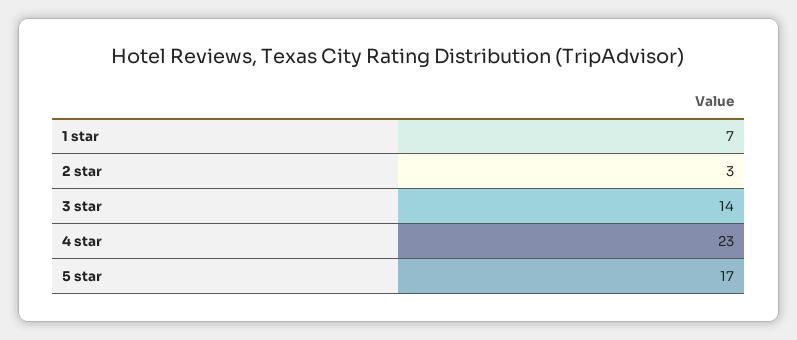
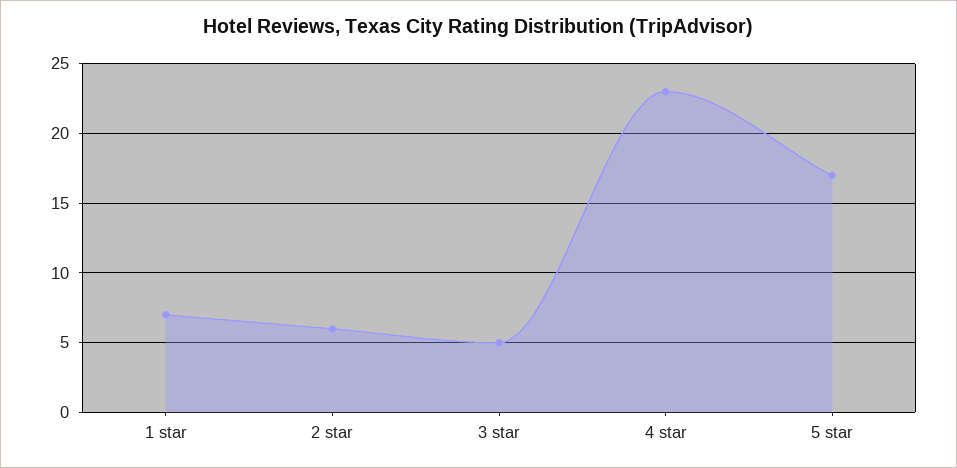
  {
    "1 star": 7,
-   "2 star": 3,
+   "2 star": 6,
-   "3 star": 14,
+   "3 star": 5,
    "4 star": 23,
    "5 star": 17
  }

